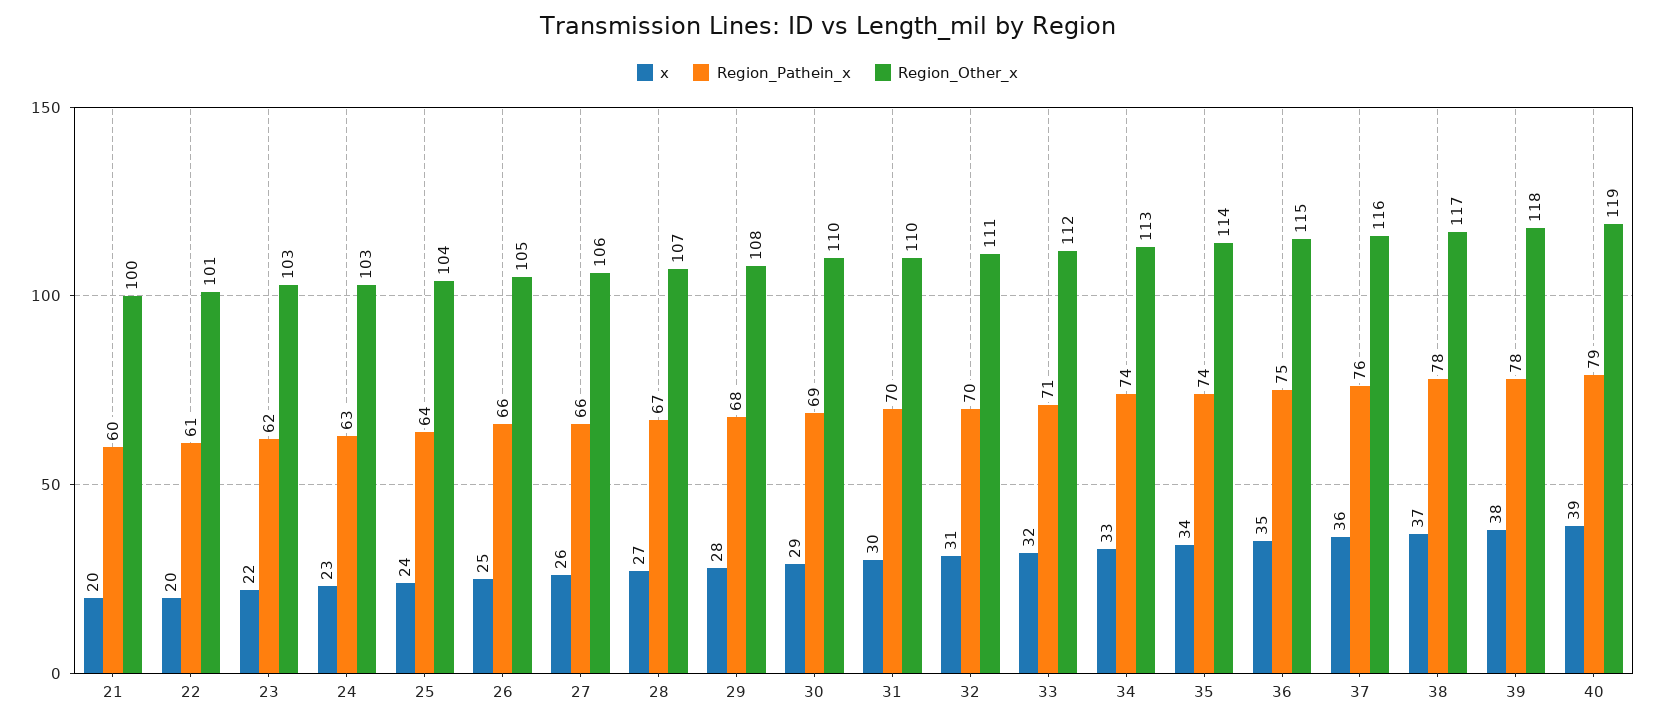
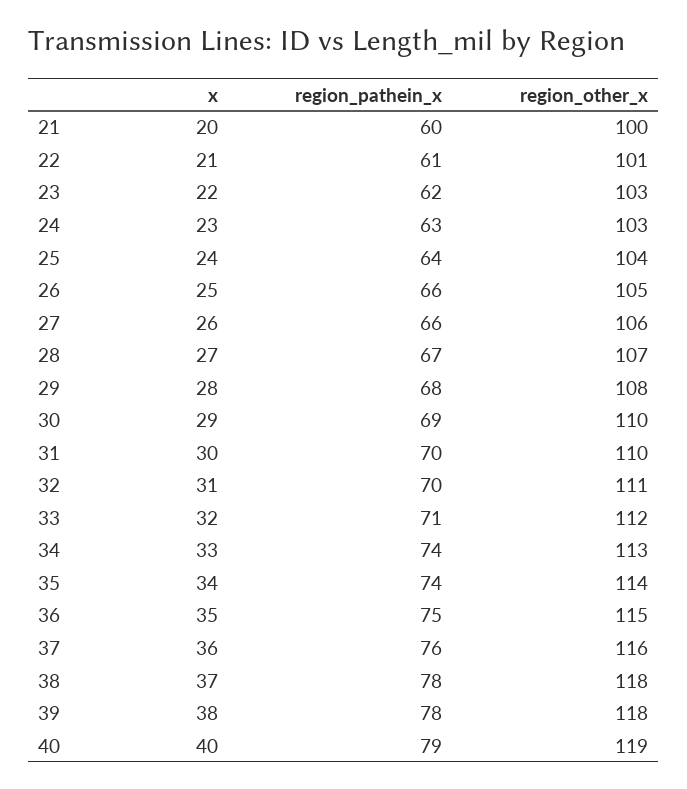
  {
    "x": {
      "21": 20,
-     "22": 20,
+     "22": 21,
      "23": 22,
      "24": 23,
      "25": 24,
      "26": 25,
      "27": 26,
      "28": 27,
      "29": 28,
      "30": 29,
      "31": 30,
      "32": 31,
      "33": 32,
      "34": 33,
      "35": 34,
      "36": 35,
      "37": 36,
      "38": 37,
      "39": 38,
-     "40": 39
+     "40": 40
    },
    "Region_Pathein_x": {
      "21": 60,
      "22": 61,
      "23": 62,
      "24": 63,
      "25": 64,
      "26": 66,
      "27": 66,
      "28": 67,
      "29": 68,
      "30": 69,
      "31": 70,
      "32": 70,
      "33": 71,
      "34": 74,
      "35": 74,
      "36": 75,
      "37": 76,
      "38": 78,
      "39": 78,
      "40": 79
    },
    "Region_Other_x": {
      "21": 100,
      "22": 101,
      "23": 103,
      "24": 103,
      "25": 104,
      "26": 105,
      "27": 106,
      "28": 107,
      "29": 108,
      "30": 110,
      "31": 110,
      "32": 111,
      "33": 112,
      "34": 113,
      "35": 114,
      "36": 115,
      "37": 116,
-     "38": 117,
+     "38": 118,
      "39": 118,
      "40": 119
    }
  }

